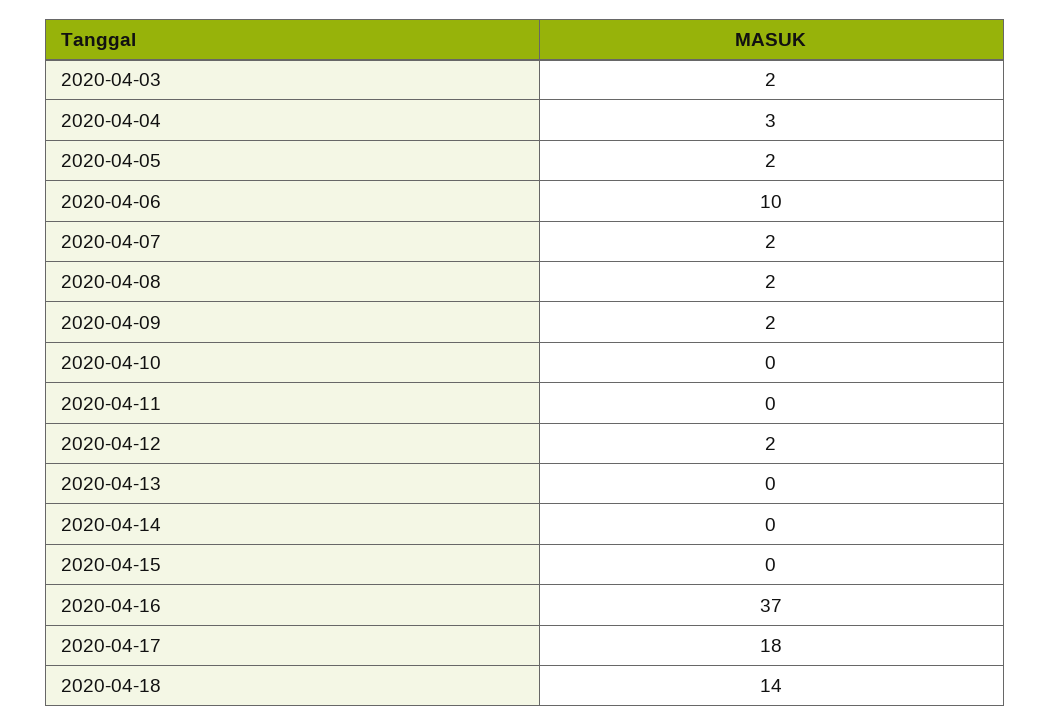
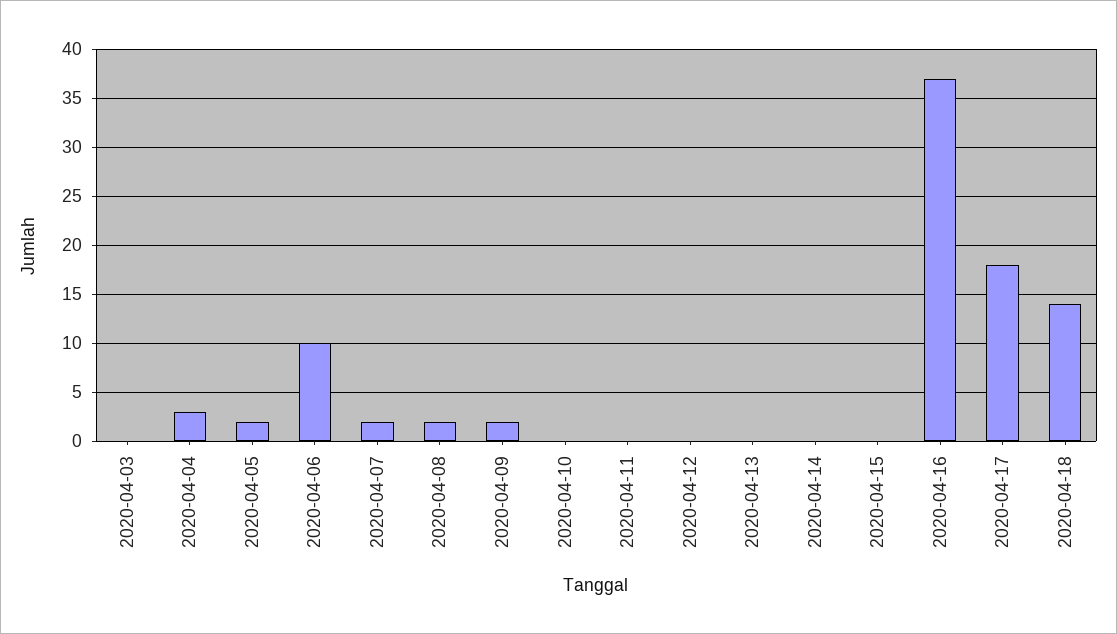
  {
-   "2020-04-03": 2,
+   "2020-04-03": 0,
    "2020-04-04": 3,
    "2020-04-05": 2,
    "2020-04-06": 10,
    "2020-04-07": 2,
    "2020-04-08": 2,
    "2020-04-09": 2,
    "2020-04-10": 0,
    "2020-04-11": 0,
-   "2020-04-12": 2,
+   "2020-04-12": 0,
    "2020-04-13": 0,
    "2020-04-14": 0,
    "2020-04-15": 0,
    "2020-04-16": 37,
    "2020-04-17": 18,
    "2020-04-18": 14
  }

